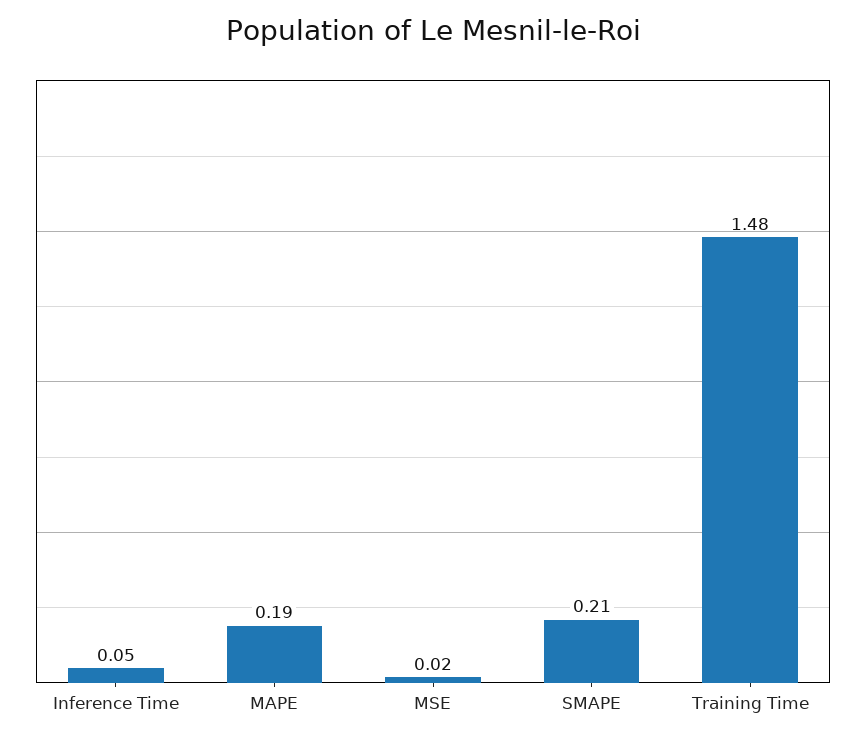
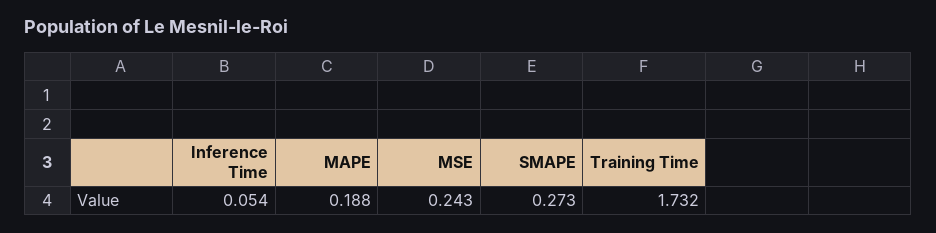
  {
    "Inference Time": 0.054,
    "MAPE": 0.188,
-   "MSE": 0.02,
+   "MSE": 0.243,
-   "SMAPE": 0.21,
+   "SMAPE": 0.273,
-   "Training Time": 1.48
+   "Training Time": 1.732
  }

